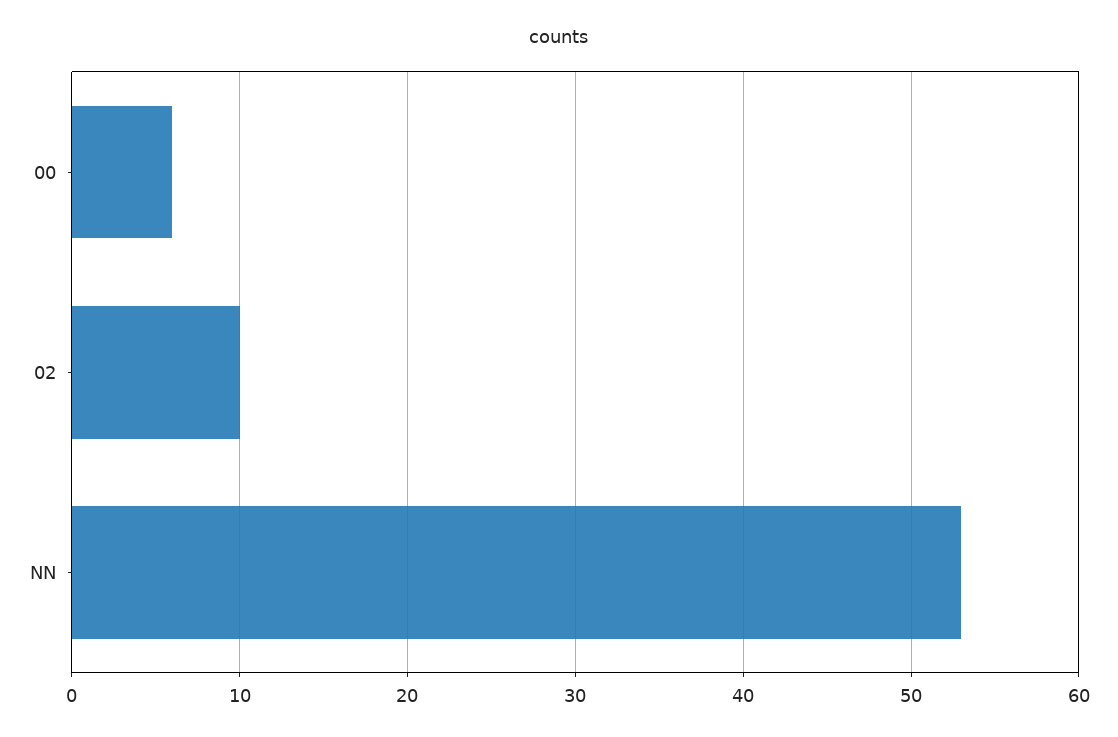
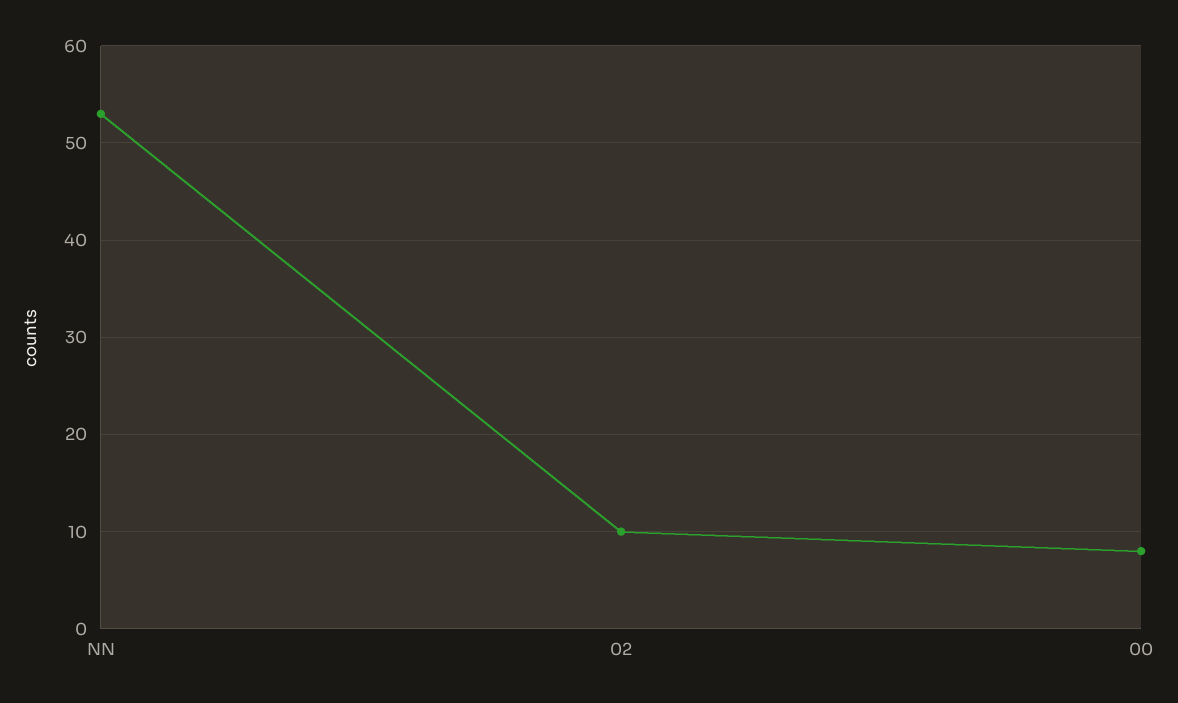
  {
-   "00": 6,
+   "00": 8,
    "02": 10,
    "NN": 53
  }

